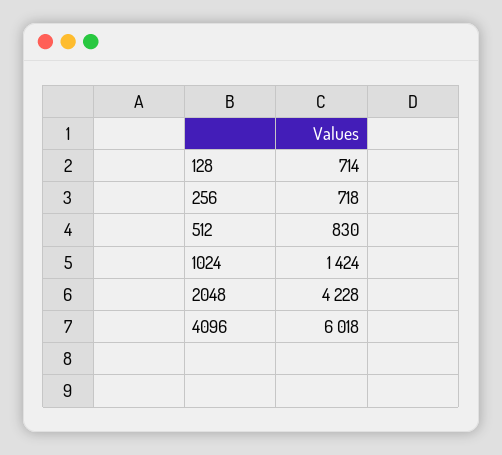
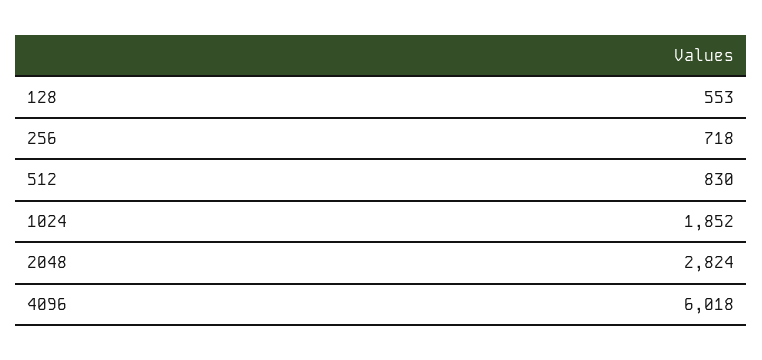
  {
-   "128": 714,
+   "128": 553,
    "256": 718,
    "512": 830,
-   "1024": 1424,
+   "1024": 1852,
-   "2048": 4228,
+   "2048": 2824,
    "4096": 6018
  }

